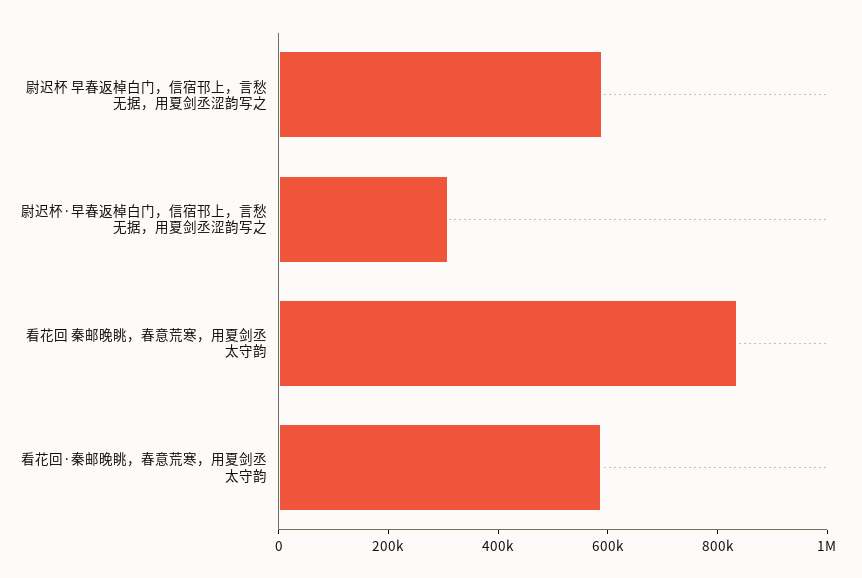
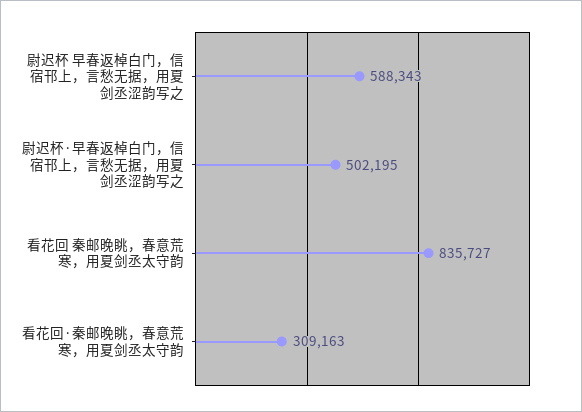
  {
    "尉迟杯 早春返棹白门，信宿邗上，言愁无据，用夏剑丞涩韵写之": 588343,
-   "尉迟杯·早春返棹白门，信宿邗上，言愁无据，用夏剑丞涩韵写之": 300000,
+   "尉迟杯·早春返棹白门，信宿邗上，言愁无据，用夏剑丞涩韵写之": 502195,
    "看花回 秦邮晚眺，春意荒寒，用夏剑丞太守韵": 835727,
-   "看花回·秦邮晚眺，春意荒寒，用夏剑丞太守韵": 600000
+   "看花回·秦邮晚眺，春意荒寒，用夏剑丞太守韵": 309163
  }

